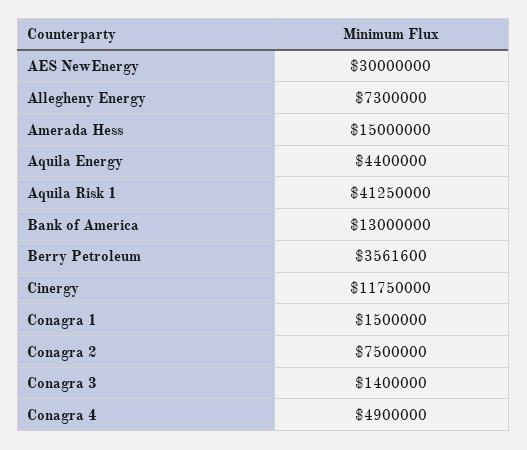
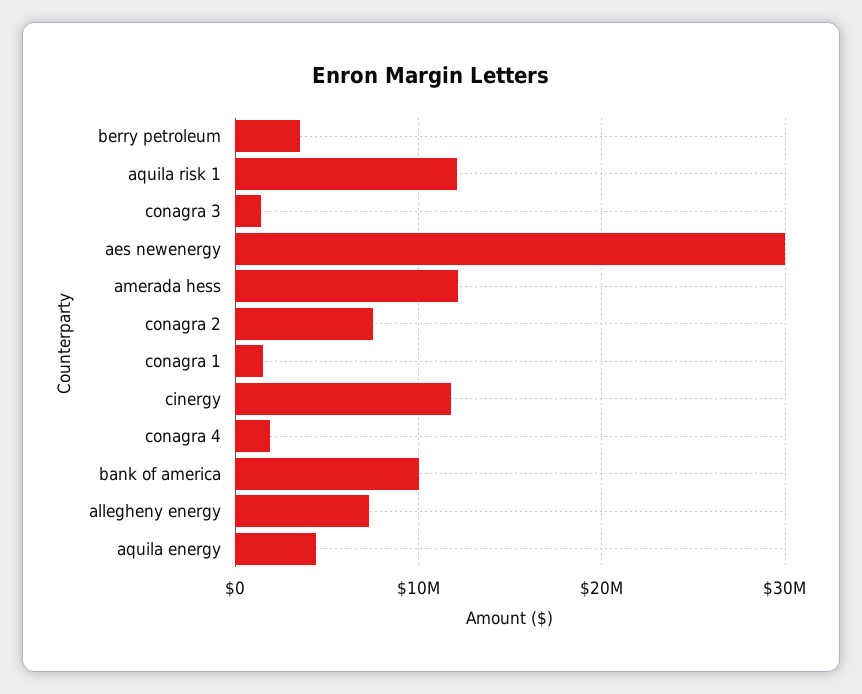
  {
    "AES NewEnergy": 30000000,
    "Allegheny Energy": 7300000,
-   "Amerada Hess": 15000000,
+   "Amerada Hess": 12000000,
    "Aquila Energy": 4400000,
-   "Aquila Risk 1": 41250000,
+   "Aquila Risk 1": 12000000,
-   "Bank of America": 13000000,
+   "Bank of America": 10000000,
    "Berry Petroleum": 3561600,
    "Cinergy": 11750000,
    "Conagra 1": 1500000,
    "Conagra 2": 7500000,
    "Conagra 3": 1400000,
-   "Conagra 4": 4900000
+   "Conagra 4": 2000000
  }

